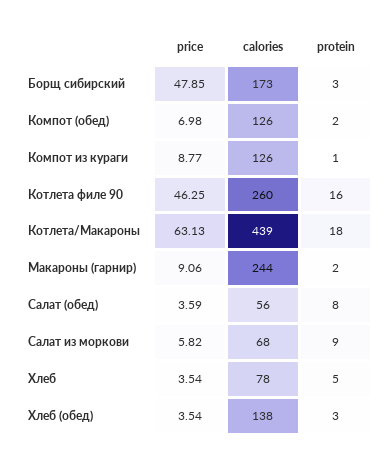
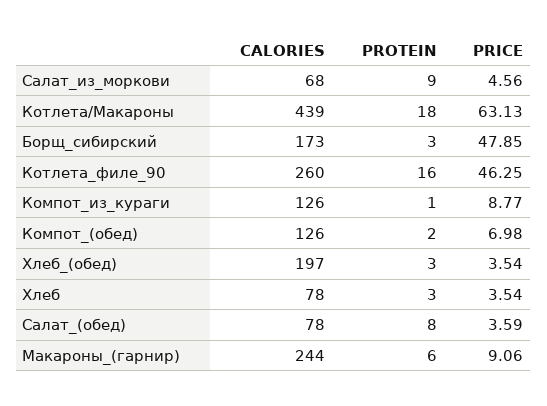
  {
    "price": {
      "Борщ сибирский": 47.85,
      "Компот (обед)": 6.98,
      "Компот из кураги": 8.77,
      "Котлета филе 90": 46.25,
      "Котлета/Макароны": 63.13,
      "Макароны (гарнир)": 9.06,
      "Салат (обед)": 3.59,
-     "Салат из моркови": 5.82,
+     "Салат из моркови": 4.56,
      "Хлеб": 3.54,
      "Хлеб (обед)": 3.54
    },
    "calories": {
      "Борщ сибирский": 173,
      "Компот (обед)": 126,
      "Компот из кураги": 126,
      "Котлета филе 90": 260,
      "Котлета/Макароны": 439,
      "Макароны (гарнир)": 244,
-     "Салат (обед)": 56,
+     "Салат (обед)": 78,
      "Салат из моркови": 68,
      "Хлеб": 78,
-     "Хлеб (обед)": 138
+     "Хлеб (обед)": 197
    },
    "protein": {
      "Борщ сибирский": 3,
      "Компот (обед)": 2,
      "Компот из кураги": 1,
      "Котлета филе 90": 16,
      "Котлета/Макароны": 18,
-     "Макароны (гарнир)": 2,
+     "Макароны (гарнир)": 6,
      "Салат (обед)": 8,
      "Салат из моркови": 9,
-     "Хлеб": 5,
+     "Хлеб": 3,
      "Хлеб (обед)": 3
    }
  }

